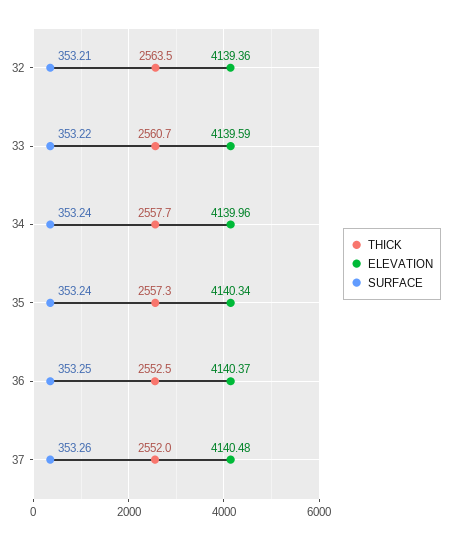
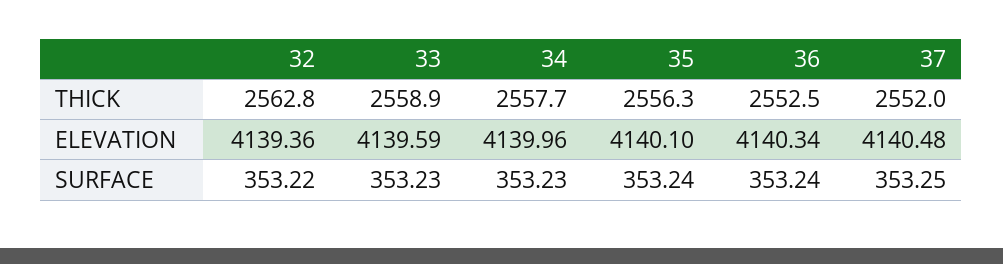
  {
    "THICK": {
-     "32": 2563.5,
+     "32": 2562.8,
-     "33": 2560.7,
+     "33": 2558.9,
      "34": 2557.7,
-     "35": 2557.3,
+     "35": 2556.3,
      "36": 2552.5,
      "37": 2552
    },
    "ELEVATION": {
      "32": 4139.36,
      "33": 4139.59,
      "34": 4139.96,
-     "35": 4140.34,
+     "35": 4140.1,
-     "36": 4140.37,
+     "36": 4140.34,
      "37": 4140.48
    },
    "SURFACE": {
-     "32": 353.21,
+     "32": 353.22,
-     "33": 353.22,
+     "33": 353.23,
-     "34": 353.24,
+     "34": 353.23,
      "35": 353.24,
-     "36": 353.25,
+     "36": 353.24,
-     "37": 353.26
+     "37": 353.25
    }
  }

